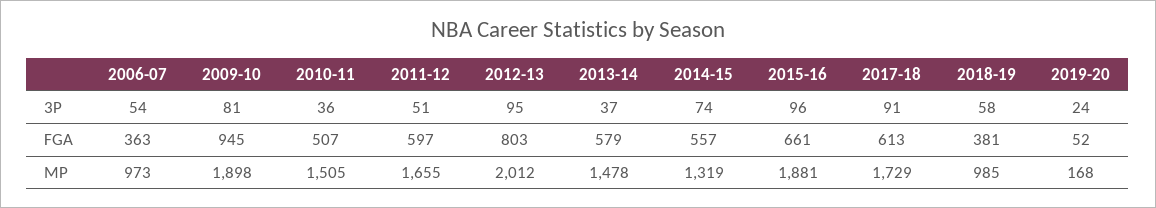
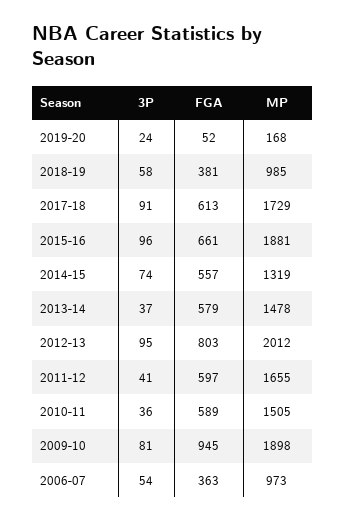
  {
    "2006-07": {
      "3P": 54,
      "FGA": 363,
      "MP": 973
    },
    "2009-10": {
      "3P": 81,
      "FGA": 945,
      "MP": 1898
    },
    "2010-11": {
      "3P": 36,
-     "FGA": 507,
+     "FGA": 589,
      "MP": 1505
    },
    "2011-12": {
-     "3P": 51,
+     "3P": 41,
      "FGA": 597,
      "MP": 1655
    },
    "2012-13": {
      "3P": 95,
      "FGA": 803,
      "MP": 2012
    },
    "2013-14": {
      "3P": 37,
      "FGA": 579,
      "MP": 1478
    },
    "2014-15": {
      "3P": 74,
      "FGA": 557,
      "MP": 1319
    },
    "2015-16": {
      "3P": 96,
      "FGA": 661,
      "MP": 1881
    },
    "2017-18": {
      "3P": 91,
      "FGA": 613,
      "MP": 1729
    },
    "2018-19": {
      "3P": 58,
      "FGA": 381,
      "MP": 985
    },
    "2019-20": {
      "3P": 24,
      "FGA": 52,
      "MP": 168
    }
  }

